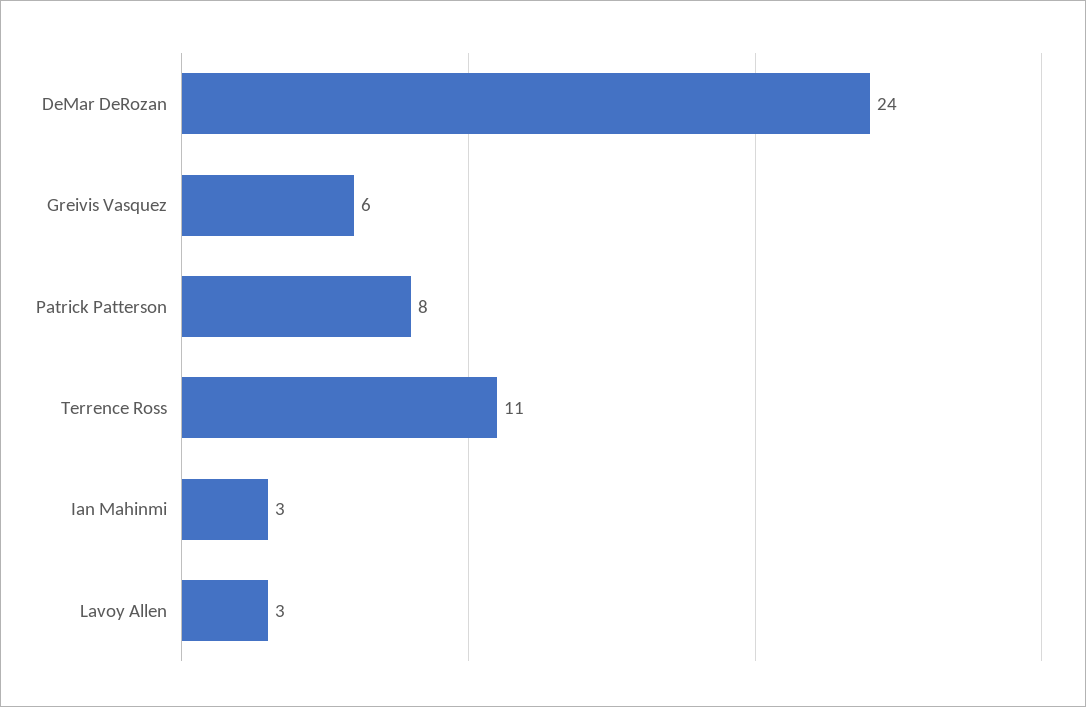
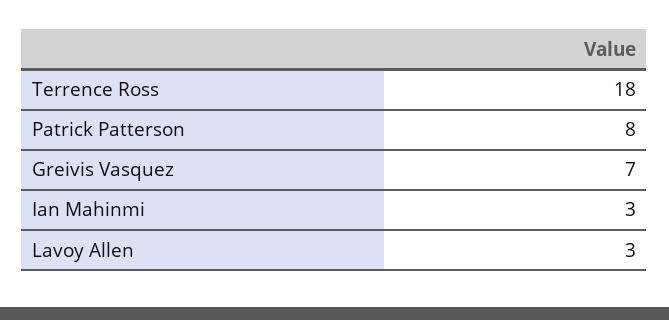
  {
-   "DeMar DeRozan": 24,
-   "Greivis Vasquez": 6,
+   "Greivis Vasquez": 7,
    "Patrick Patterson": 8,
-   "Terrence Ross": 11,
+   "Terrence Ross": 18,
    "Ian Mahinmi": 3,
    "Lavoy Allen": 3
  }

